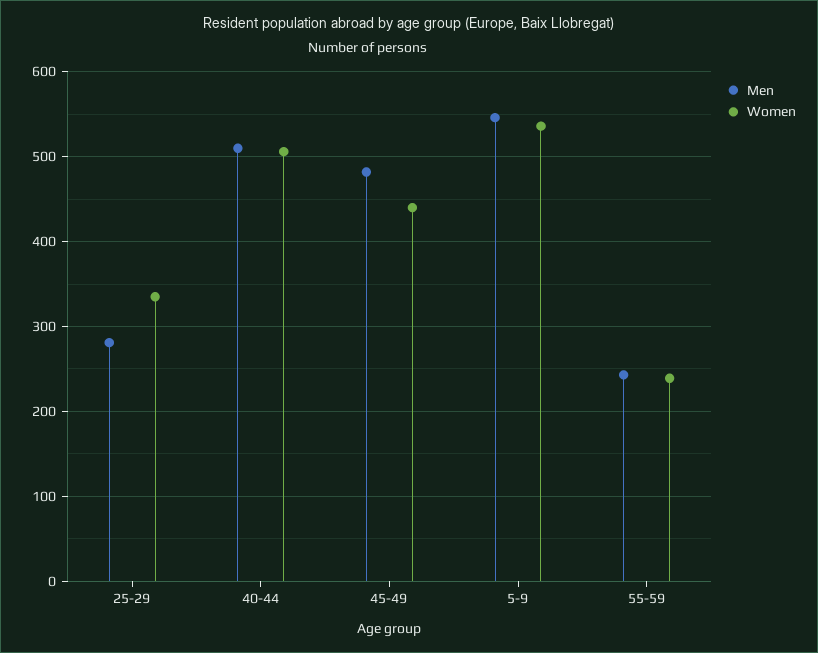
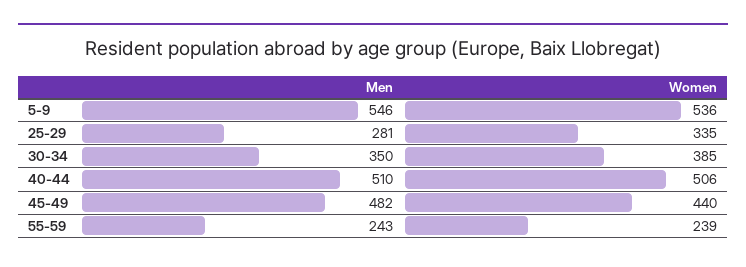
  {
    "Men": {
      "25-29": 281,
      "40-44": 510,
      "45-49": 482,
      "5-9": 546,
-     "55-59": 243
+     "55-59": 243,
+     "30-34": 350
    },
    "Women": {
      "25-29": 335,
      "40-44": 506,
      "45-49": 440,
      "5-9": 536,
-     "55-59": 239
+     "55-59": 239,
+     "30-34": 385
    }
  }

